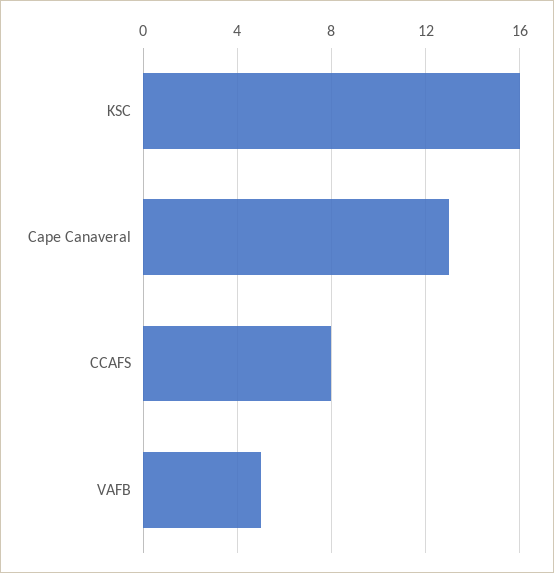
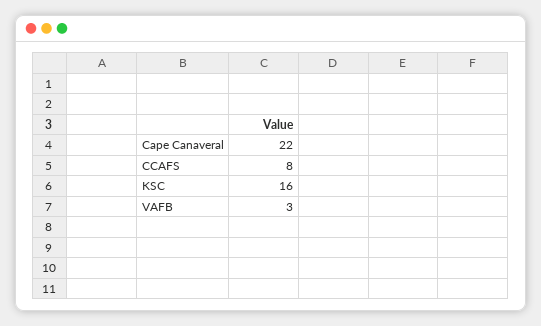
  {
    "KSC": 16,
-   "Cape Canaveral": 13,
+   "Cape Canaveral": 22,
    "CCAFS": 8,
-   "VAFB": 5
+   "VAFB": 3
  }

